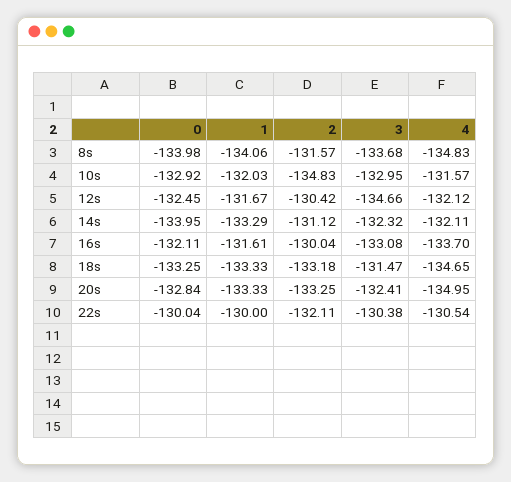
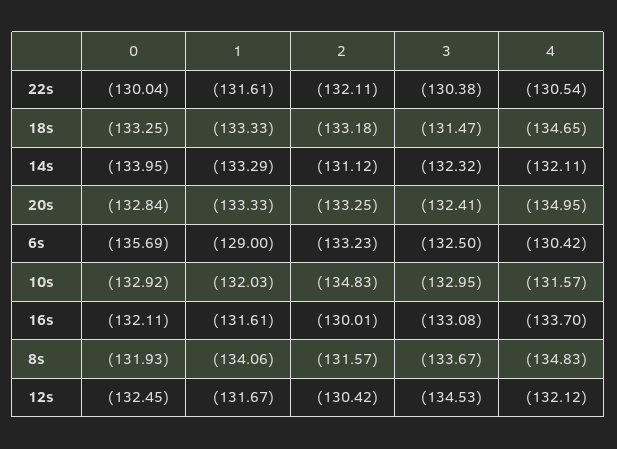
  {
    "0": {
-     "8s": -133.98,
+     "8s": -131.93,
      "10s": -132.92,
      "12s": -132.45,
      "14s": -133.95,
      "16s": -132.11,
      "18s": -133.25,
      "20s": -132.84,
-     "22s": -130.04
+     "22s": -130.04,
+     "6s": -135.69
    },
    "1": {
      "8s": -134.06,
      "10s": -132.03,
      "12s": -131.67,
      "14s": -133.29,
      "16s": -131.61,
      "18s": -133.33,
      "20s": -133.33,
-     "22s": -130
+     "22s": -131.61,
+     "6s": -129
    },
    "2": {
      "8s": -131.57,
      "10s": -134.83,
      "12s": -130.42,
      "14s": -131.12,
-     "16s": -130.04,
+     "16s": -130.01,
      "18s": -133.18,
      "20s": -133.25,
-     "22s": -132.11
+     "22s": -132.11,
+     "6s": -133.23
    },
    "3": {
-     "8s": -133.68,
+     "8s": -133.67,
      "10s": -132.95,
-     "12s": -134.66,
+     "12s": -134.53,
      "14s": -132.32,
      "16s": -133.08,
      "18s": -131.47,
      "20s": -132.41,
-     "22s": -130.38
+     "22s": -130.38,
+     "6s": -132.5
    },
    "4": {
      "8s": -134.83,
      "10s": -131.57,
      "12s": -132.12,
      "14s": -132.11,
      "16s": -133.7,
      "18s": -134.65,
      "20s": -134.95,
-     "22s": -130.54
+     "22s": -130.54,
+     "6s": -130.42
    }
  }

